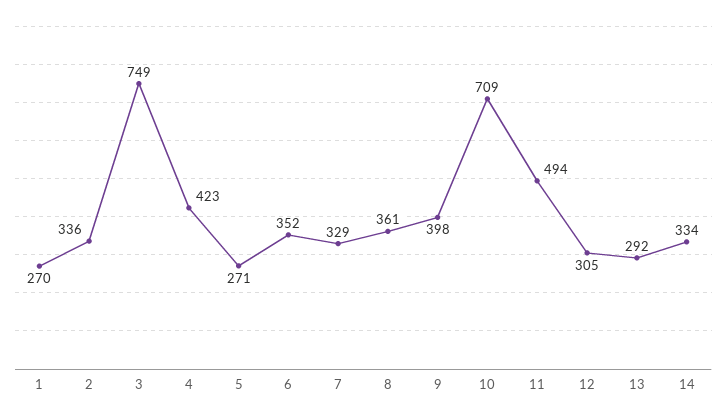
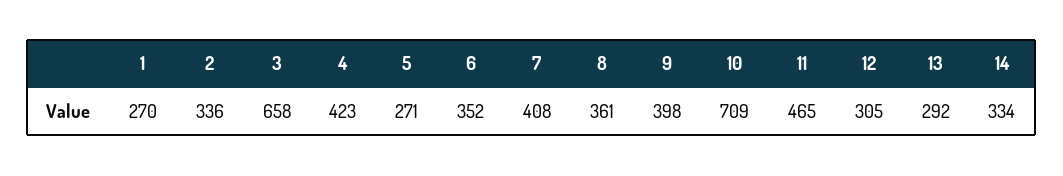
  {
    "1": 270,
    "2": 336,
-   "3": 749,
+   "3": 658,
    "4": 423,
    "5": 271,
    "6": 352,
-   "7": 329,
+   "7": 408,
    "8": 361,
    "9": 398,
    "10": 709,
-   "11": 494,
+   "11": 465,
    "12": 305,
    "13": 292,
    "14": 334
  }

